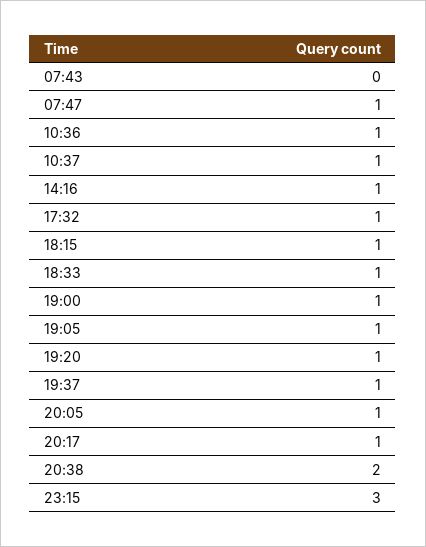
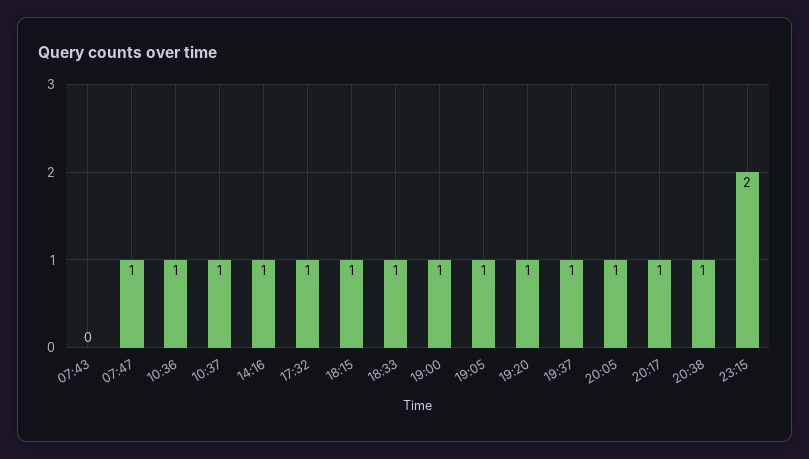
  {
    "07:43": 0,
    "07:47": 1,
    "10:36": 1,
    "10:37": 1,
    "14:16": 1,
    "17:32": 1,
    "18:15": 1,
    "18:33": 1,
    "19:00": 1,
    "19:05": 1,
    "19:20": 1,
    "19:37": 1,
    "20:05": 1,
    "20:17": 1,
-   "20:38": 2,
+   "20:38": 1,
-   "23:15": 3
+   "23:15": 2
  }

